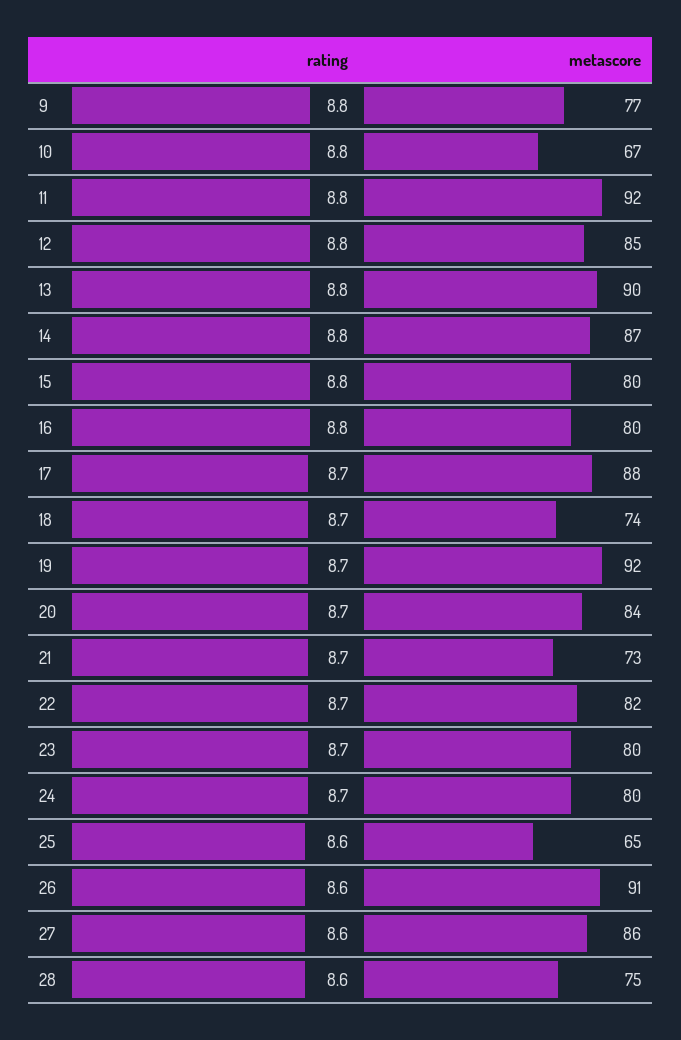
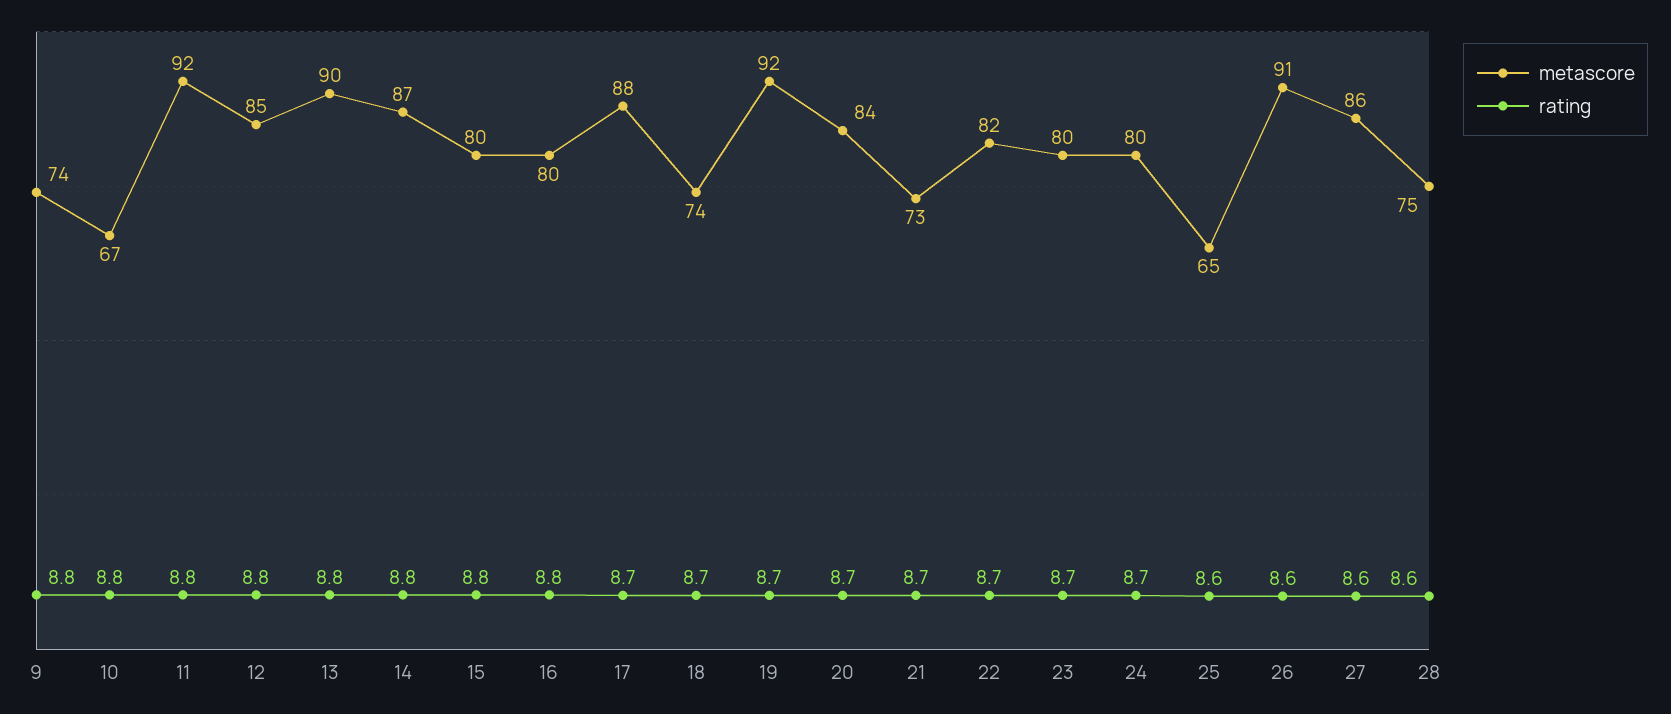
  {
    "rating": {
      "9": 8.8,
      "10": 8.8,
      "11": 8.8,
      "12": 8.8,
      "13": 8.8,
      "14": 8.8,
      "15": 8.8,
      "16": 8.8,
      "17": 8.7,
      "18": 8.7,
      "19": 8.7,
      "20": 8.7,
      "21": 8.7,
      "22": 8.7,
      "23": 8.7,
      "24": 8.7,
      "25": 8.6,
      "26": 8.6,
      "27": 8.6,
      "28": 8.6
    },
    "metascore": {
-     "9": 77,
+     "9": 74,
      "10": 67,
      "11": 92,
      "12": 85,
      "13": 90,
      "14": 87,
      "15": 80,
      "16": 80,
      "17": 88,
      "18": 74,
      "19": 92,
      "20": 84,
      "21": 73,
      "22": 82,
      "23": 80,
      "24": 80,
      "25": 65,
      "26": 91,
      "27": 86,
      "28": 75
    }
  }

